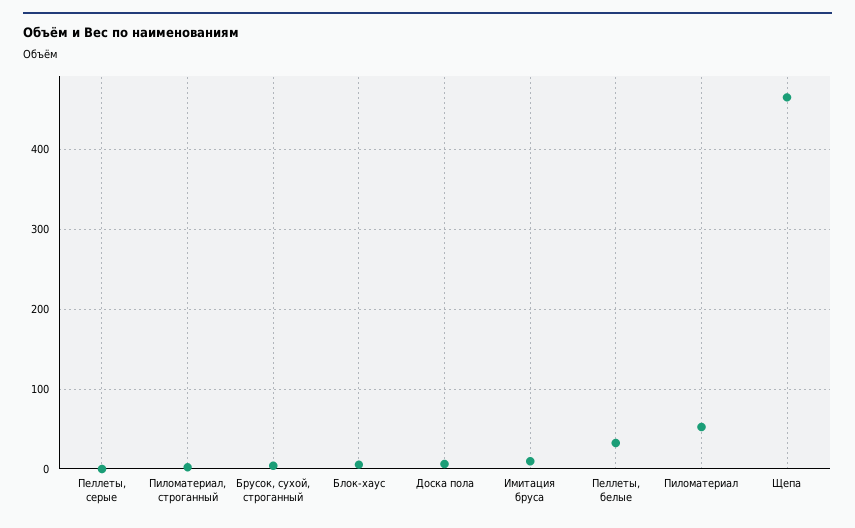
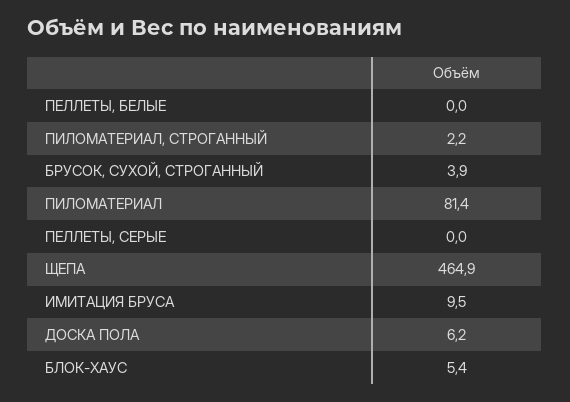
  {
    "Пеллеты, серые": 0,
    "Пиломатериал, строганный": 2.2,
    "Брусок, сухой, строганный": 3.9,
    "Блок-хаус": 5.4,
    "Доска пола": 6.2,
    "Имитация бруса": 9.5,
-   "Пеллеты, белые": 30,
+   "Пеллеты, белые": 0,
-   "Пиломатериал": 50,
+   "Пиломатериал": 81.4,
    "Щепа": 464.9
  }

